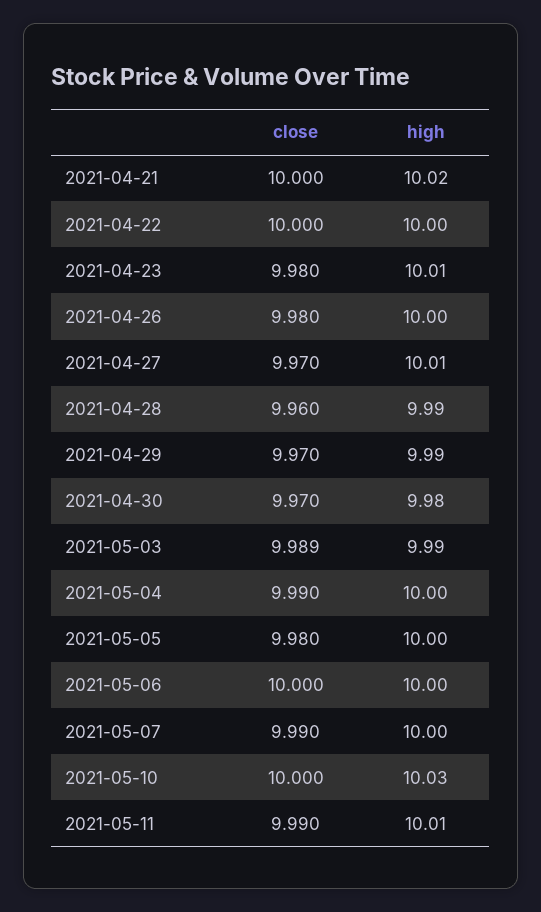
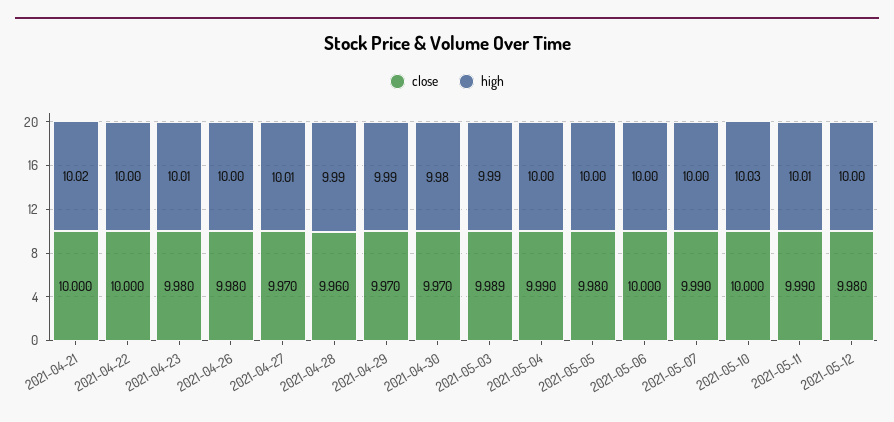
  {
    "close": {
      "2021-04-21": 10,
      "2021-04-22": 10,
      "2021-04-23": 9.98,
      "2021-04-26": 9.98,
      "2021-04-27": 9.97,
      "2021-04-28": 9.96,
      "2021-04-29": 9.97,
      "2021-04-30": 9.97,
      "2021-05-03": 9.989,
      "2021-05-04": 9.99,
      "2021-05-05": 9.98,
      "2021-05-06": 10,
      "2021-05-07": 9.99,
      "2021-05-10": 10,
-     "2021-05-11": 9.99
+     "2021-05-11": 9.99,
+     "2021-05-12": 9.98
    },
    "high": {
      "2021-04-21": 10.02,
      "2021-04-22": 10,
      "2021-04-23": 10.01,
      "2021-04-26": 10,
      "2021-04-27": 10.01,
      "2021-04-28": 9.99,
      "2021-04-29": 9.99,
      "2021-04-30": 9.98,
      "2021-05-03": 9.99,
      "2021-05-04": 10,
      "2021-05-05": 10,
      "2021-05-06": 10,
      "2021-05-07": 10,
      "2021-05-10": 10.03,
-     "2021-05-11": 10.01
+     "2021-05-11": 10.01,
+     "2021-05-12": 10
    }
  }

